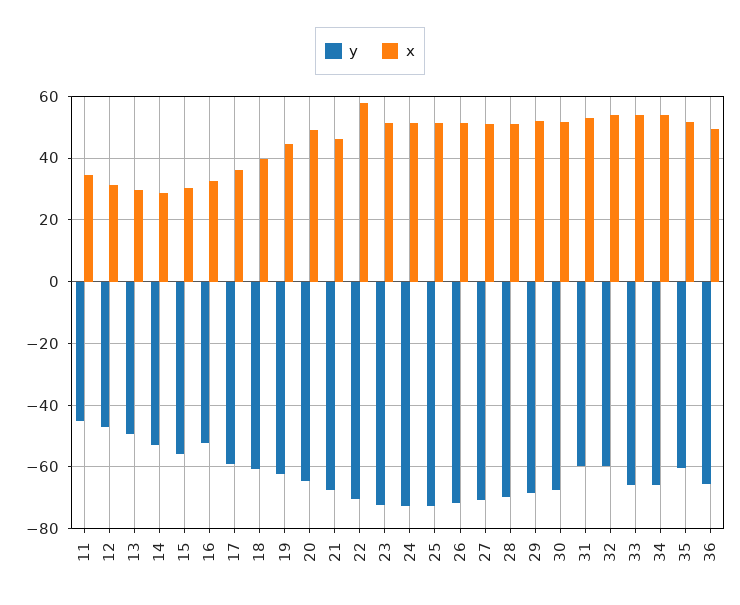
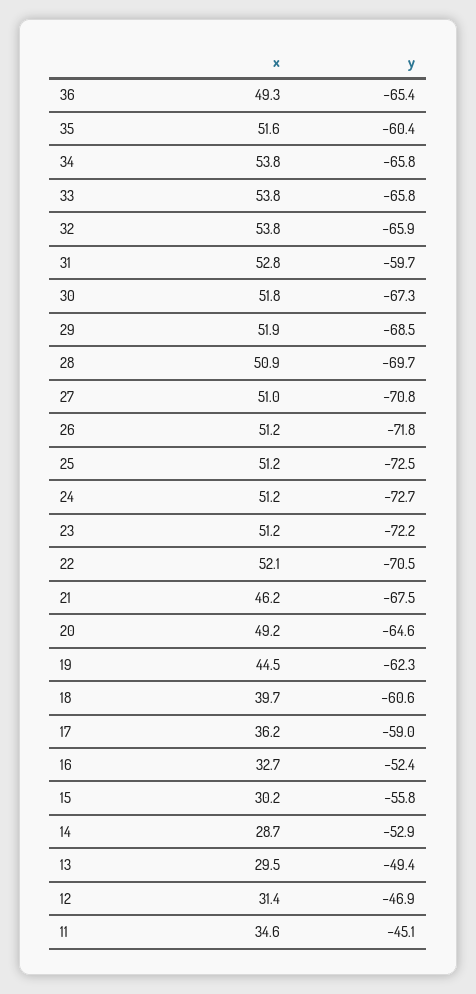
  {
    "y": {
      "11": -45.1,
      "12": -46.9,
      "13": -49.4,
      "14": -52.9,
      "15": -55.8,
      "16": -52.4,
      "17": -59,
      "18": -60.6,
      "19": -62.3,
      "20": -64.6,
      "21": -67.5,
      "22": -70.5,
      "23": -72.2,
      "24": -72.7,
      "25": -72.5,
      "26": -71.8,
      "27": -70.8,
      "28": -69.7,
      "29": -68.5,
      "30": -67.3,
      "31": -59.7,
-     "32": -60,
+     "32": -65.9,
      "33": -65.8,
      "34": -65.8,
      "35": -60.4,
      "36": -65.4
    },
    "x": {
      "11": 34.6,
      "12": 31.4,
      "13": 29.5,
      "14": 28.7,
      "15": 30.2,
      "16": 32.7,
      "17": 36.2,
      "18": 39.7,
      "19": 44.5,
      "20": 49.2,
      "21": 46.2,
-     "22": 58,
+     "22": 52.1,
      "23": 51.2,
      "24": 51.2,
      "25": 51.2,
      "26": 51.2,
      "27": 51,
      "28": 50.9,
      "29": 51.9,
      "30": 51.8,
      "31": 52.8,
      "32": 53.8,
      "33": 53.8,
      "34": 53.8,
      "35": 51.6,
      "36": 49.3
    }
  }

